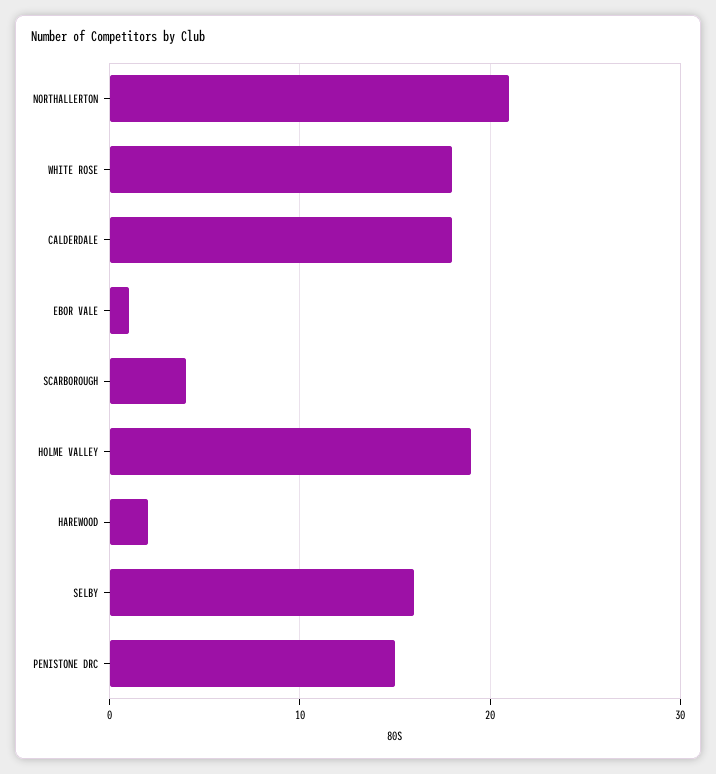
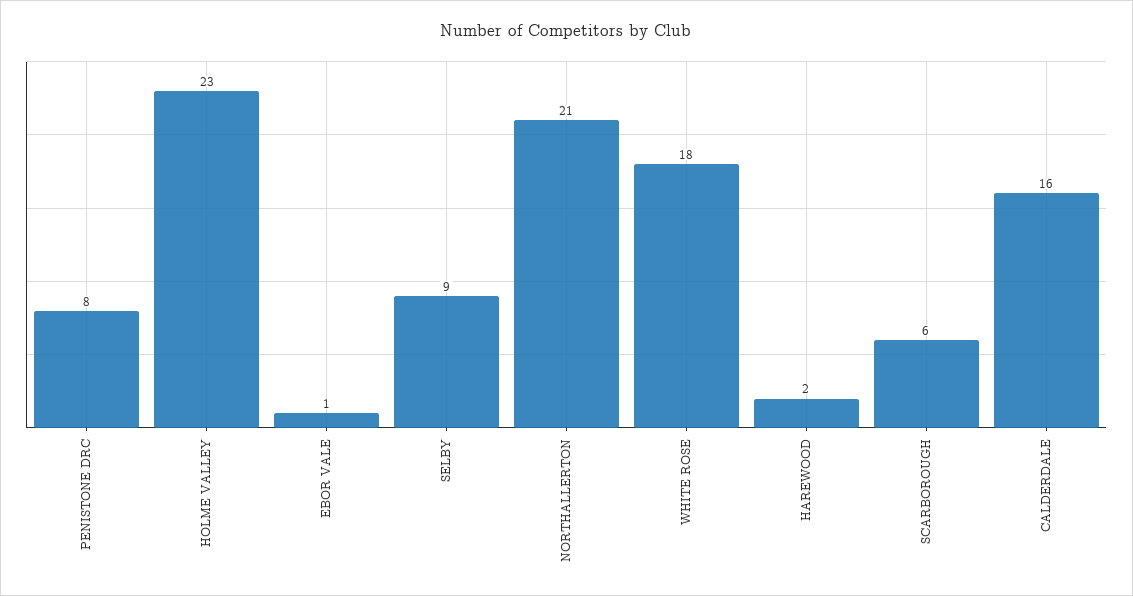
  {
    "NORTHALLERTON": 21,
    "WHITE ROSE": 18,
-   "CALDERDALE": 18,
+   "CALDERDALE": 16,
    "EBOR VALE": 1,
-   "SCARBOROUGH": 4,
+   "SCARBOROUGH": 6,
-   "HOLME VALLEY": 19,
+   "HOLME VALLEY": 23,
    "HAREWOOD": 2,
-   "SELBY": 16,
+   "SELBY": 9,
-   "PENISTONE DRC": 15
+   "PENISTONE DRC": 8
  }

